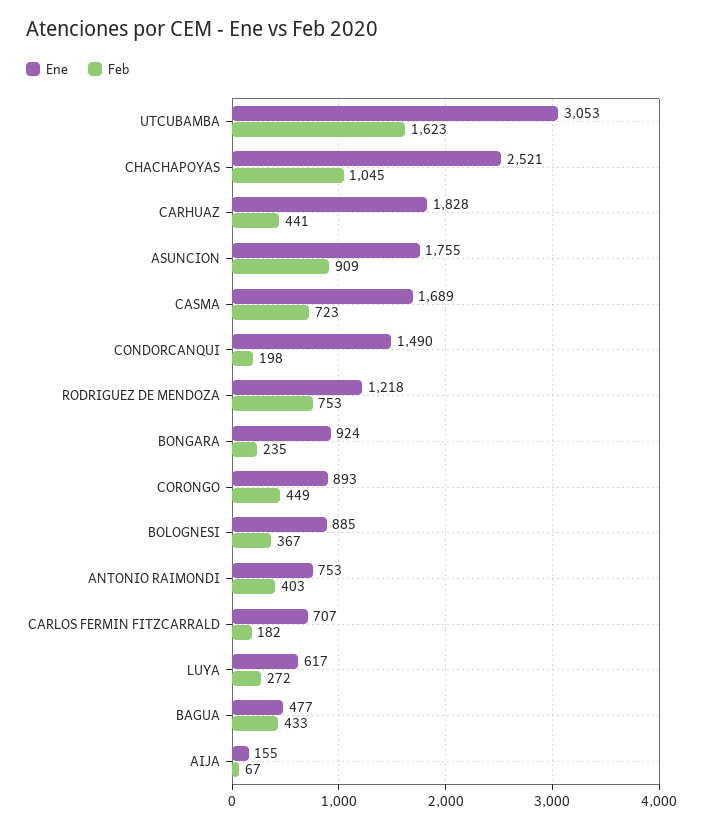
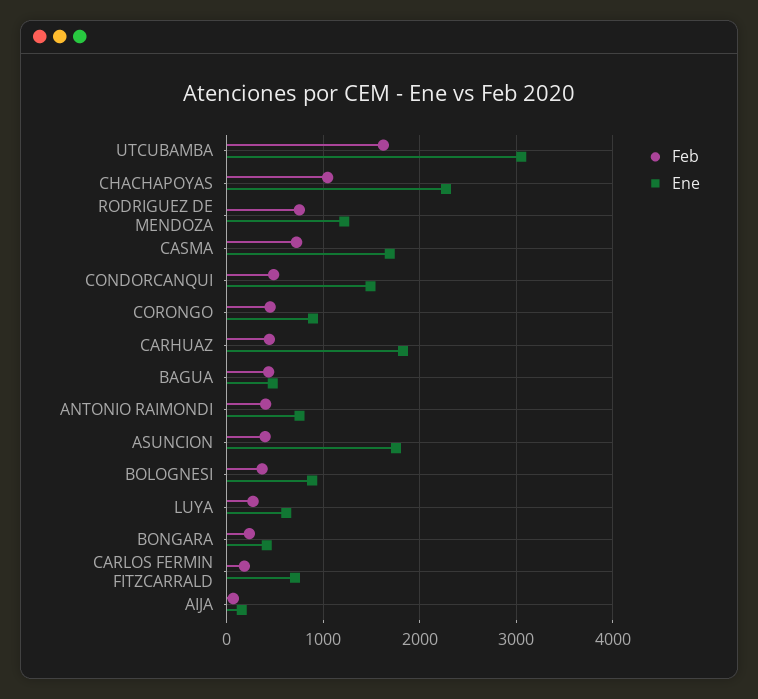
  {
    "Ene": {
      "UTCUBAMBA": 3053,
-     "CHACHAPOYAS": 2521,
+     "CHACHAPOYAS": 2300,
      "CARHUAZ": 1828,
      "ASUNCION": 1755,
      "CASMA": 1689,
      "CONDORCANQUI": 1490,
      "RODRIGUEZ DE MENDOZA": 1218,
-     "BONGARA": 924,
+     "BONGARA": 400,
      "CORONGO": 893,
      "BOLOGNESI": 885,
      "ANTONIO RAIMONDI": 753,
      "CARLOS FERMIN FITZCARRALD": 707,
      "LUYA": 617,
      "BAGUA": 477,
      "AIJA": 155
    },
    "Feb": {
      "UTCUBAMBA": 1623,
      "CHACHAPOYAS": 1045,
      "CARHUAZ": 441,
-     "ASUNCION": 909,
+     "ASUNCION": 400,
      "CASMA": 723,
-     "CONDORCANQUI": 198,
+     "CONDORCANQUI": 500,
      "RODRIGUEZ DE MENDOZA": 753,
      "BONGARA": 235,
      "CORONGO": 449,
      "BOLOGNESI": 367,
      "ANTONIO RAIMONDI": 403,
      "CARLOS FERMIN FITZCARRALD": 182,
      "LUYA": 272,
      "BAGUA": 433,
      "AIJA": 67
    }
  }

